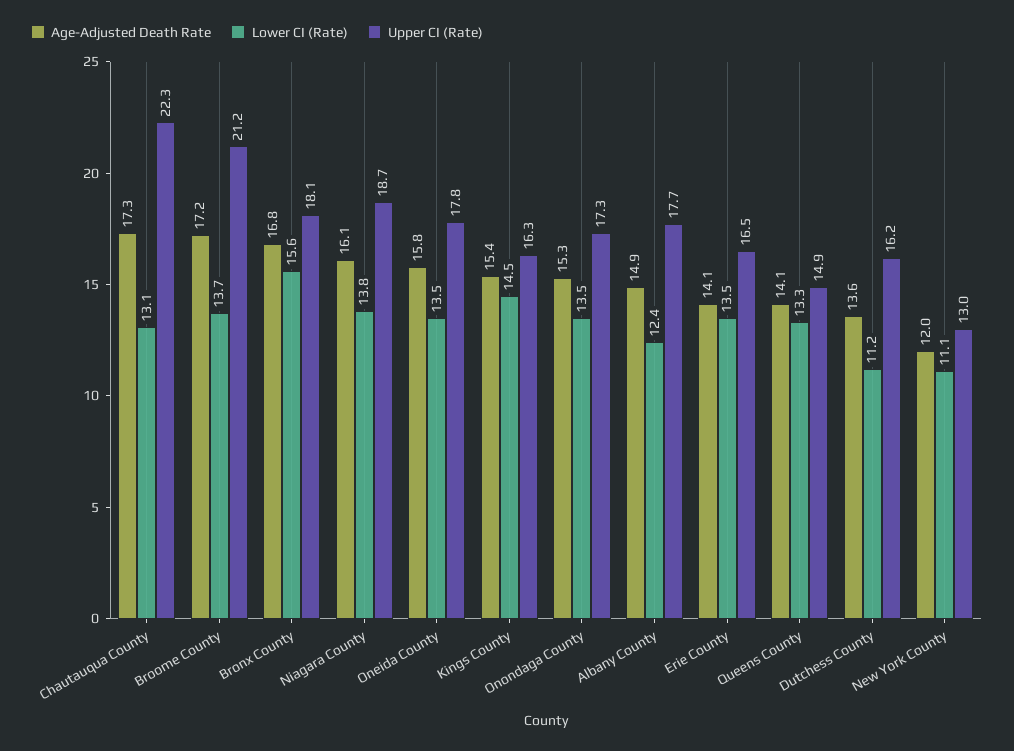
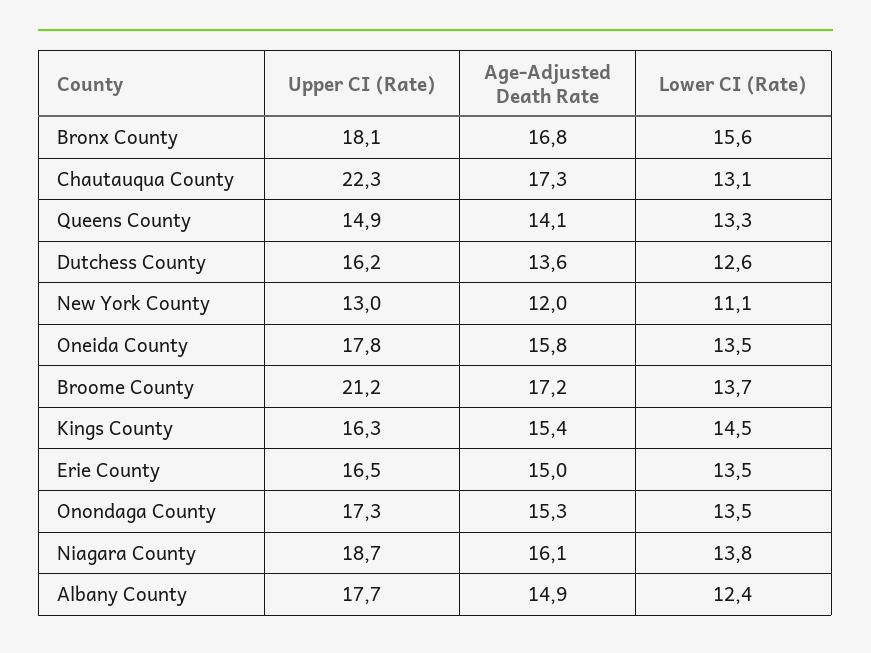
  {
    "Age-Adjusted Death Rate": {
      "Chautauqua County": 17.3,
      "Broome County": 17.2,
      "Bronx County": 16.8,
      "Niagara County": 16.1,
      "Oneida County": 15.8,
      "Kings County": 15.4,
      "Onondaga County": 15.3,
      "Albany County": 14.9,
-     "Erie County": 14.1,
+     "Erie County": 15,
      "Queens County": 14.1,
      "Dutchess County": 13.6,
      "New York County": 12
    },
    "Lower CI (Rate)": {
      "Chautauqua County": 13.1,
      "Broome County": 13.7,
      "Bronx County": 15.6,
      "Niagara County": 13.8,
      "Oneida County": 13.5,
      "Kings County": 14.5,
      "Onondaga County": 13.5,
      "Albany County": 12.4,
      "Erie County": 13.5,
      "Queens County": 13.3,
-     "Dutchess County": 11.2,
+     "Dutchess County": 12.6,
      "New York County": 11.1
    },
    "Upper CI (Rate)": {
      "Chautauqua County": 22.3,
      "Broome County": 21.2,
      "Bronx County": 18.1,
      "Niagara County": 18.7,
      "Oneida County": 17.8,
      "Kings County": 16.3,
      "Onondaga County": 17.3,
      "Albany County": 17.7,
      "Erie County": 16.5,
      "Queens County": 14.9,
      "Dutchess County": 16.2,
      "New York County": 13
    }
  }

